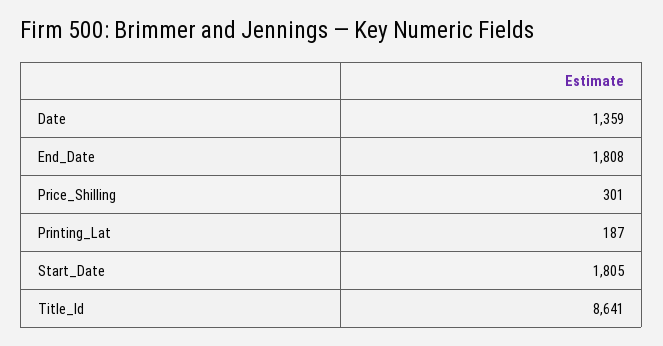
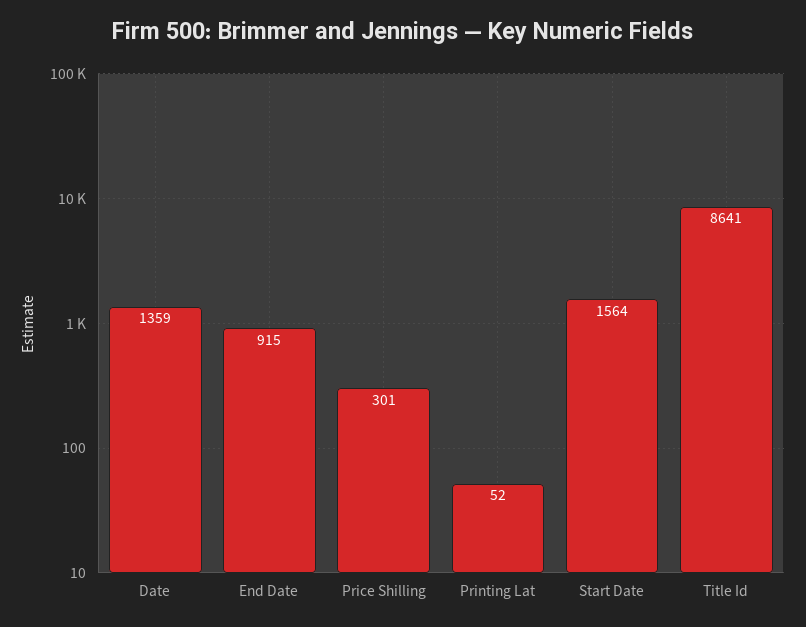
  {
    "Date": 1359,
-   "End_Date": 1808,
+   "End_Date": 915,
    "Price_Shilling": 301,
-   "Printing_Lat": 187,
+   "Printing_Lat": 52,
-   "Start_Date": 1805,
+   "Start_Date": 1564,
    "Title_Id": 8641
  }

